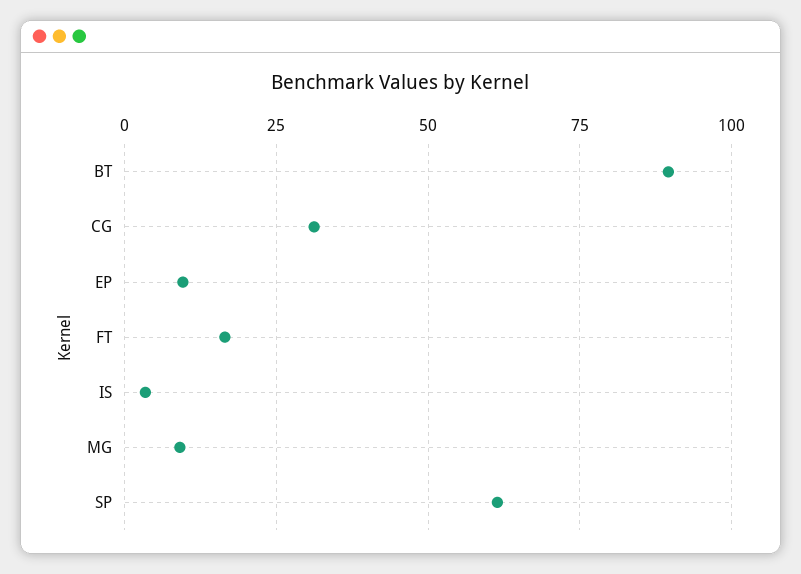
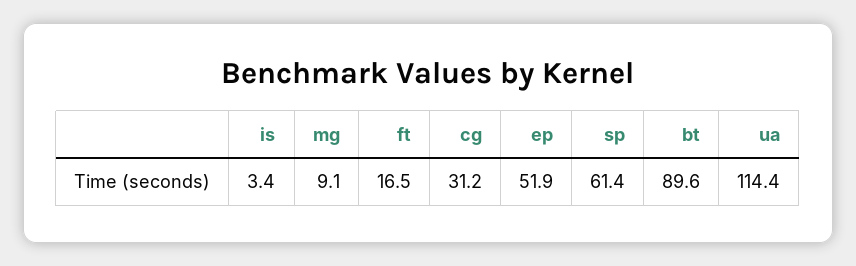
  {
    "BT": 89.6,
    "CG": 31.2,
-   "EP": 10,
+   "EP": 51.9,
    "FT": 16.5,
    "IS": 3.4,
    "MG": 9.1,
-   "SP": 61.4
+   "SP": 61.4,
+   "ua": 114.4
  }

